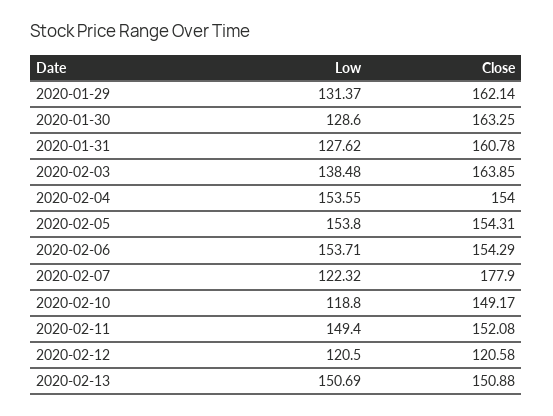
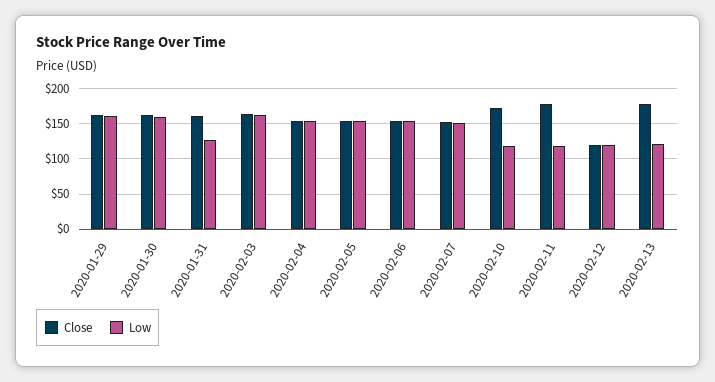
  {
    "Low": {
-     "2020-01-29": 131.37,
+     "2020-01-29": 160,
-     "2020-01-30": 128.6,
+     "2020-01-30": 160,
      "2020-01-31": 127.62,
-     "2020-02-03": 138.48,
+     "2020-02-03": 160,
      "2020-02-04": 153.55,
      "2020-02-05": 153.8,
      "2020-02-06": 153.71,
-     "2020-02-07": 122.32,
+     "2020-02-07": 150,
      "2020-02-10": 118.8,
-     "2020-02-11": 149.4,
+     "2020-02-11": 120,
      "2020-02-12": 120.5,
-     "2020-02-13": 150.69
+     "2020-02-13": 120
    },
    "Close": {
      "2020-01-29": 162.14,
      "2020-01-30": 163.25,
      "2020-01-31": 160.78,
      "2020-02-03": 163.85,
      "2020-02-04": 154,
      "2020-02-05": 154.31,
      "2020-02-06": 154.29,
-     "2020-02-07": 177.9,
+     "2020-02-07": 150,
-     "2020-02-10": 149.17,
+     "2020-02-10": 170,
-     "2020-02-11": 152.08,
+     "2020-02-11": 180,
      "2020-02-12": 120.58,
-     "2020-02-13": 150.88
+     "2020-02-13": 180
    }
  }

